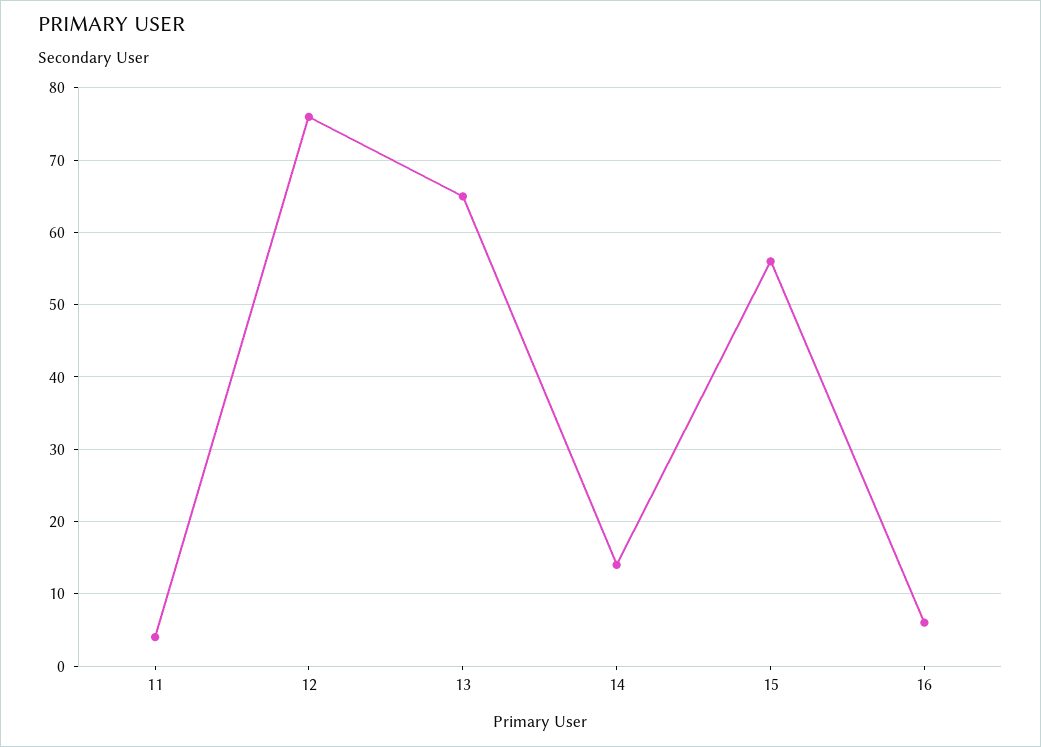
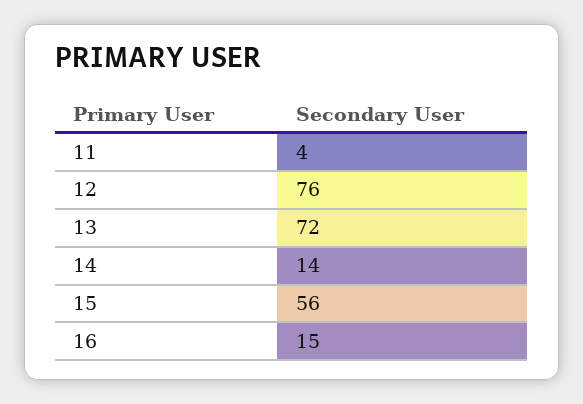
  {
    "11": 4,
    "12": 76,
-   "13": 65,
+   "13": 72,
    "14": 14,
    "15": 56,
-   "16": 6
+   "16": 15
  }

